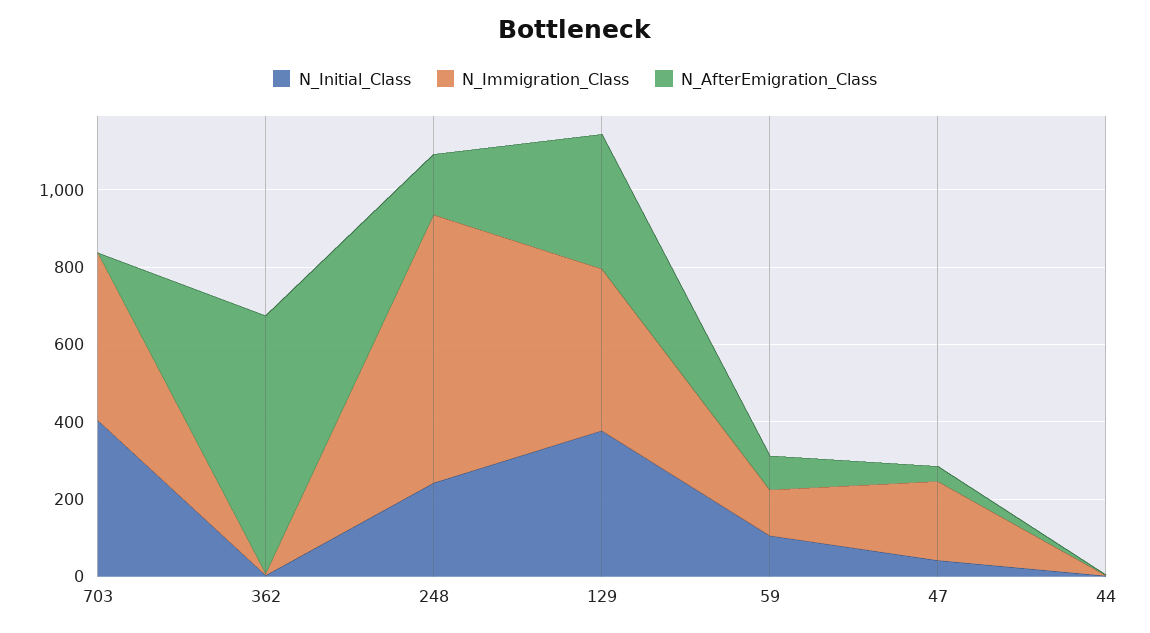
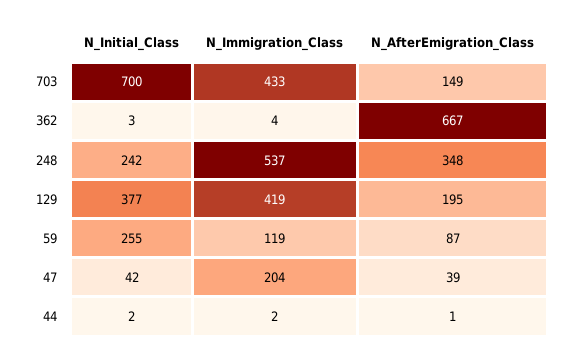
  {
    "N_Initial_Class": {
-     "703": 400,
+     "703": 700,
      "362": 3,
      "248": 242,
      "129": 377,
-     "59": 100,
+     "59": 255,
      "47": 42,
      "44": 2
    },
    "N_Immigration_Class": {
      "703": 433,
      "362": 4,
-     "248": 700,
+     "248": 537,
      "129": 419,
      "59": 119,
      "47": 204,
      "44": 2
    },
    "N_AfterEmigration_Class": {
-     "703": 0,
+     "703": 149,
      "362": 667,
-     "248": 150,
+     "248": 348,
-     "129": 350,
+     "129": 195,
      "59": 87,
      "47": 39,
      "44": 1
    }
  }

